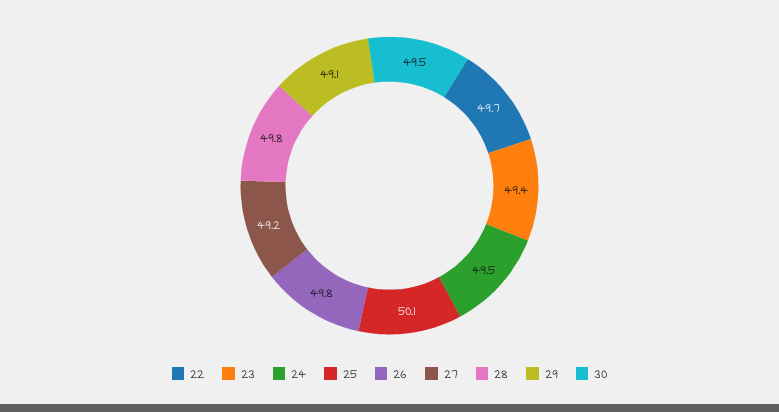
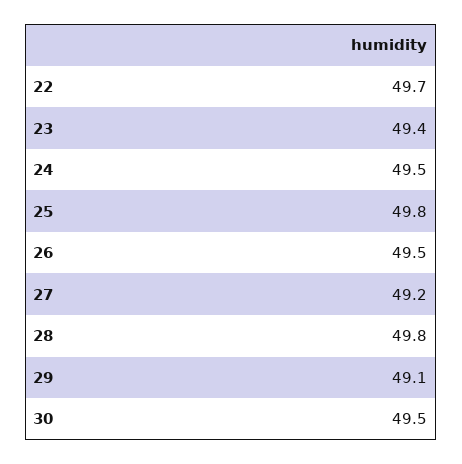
  {
    "22": 49.7,
    "23": 49.4,
    "24": 49.5,
-   "25": 50.1,
+   "25": 49.8,
-   "26": 49.8,
+   "26": 49.5,
    "27": 49.2,
    "28": 49.8,
    "29": 49.1,
    "30": 49.5
  }

